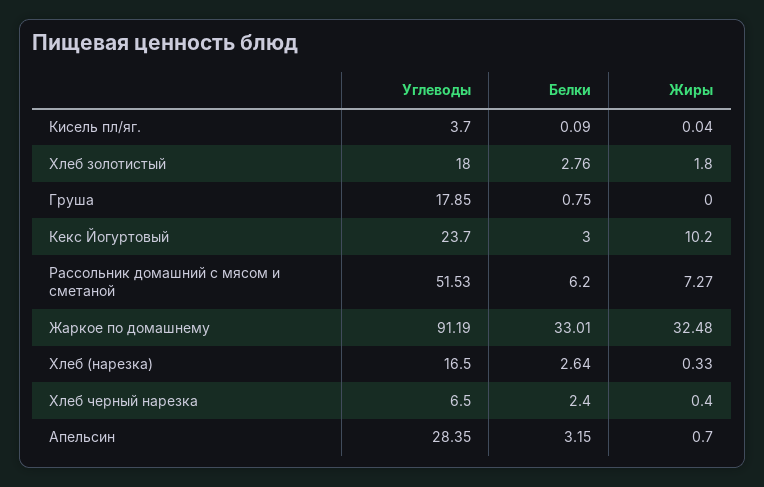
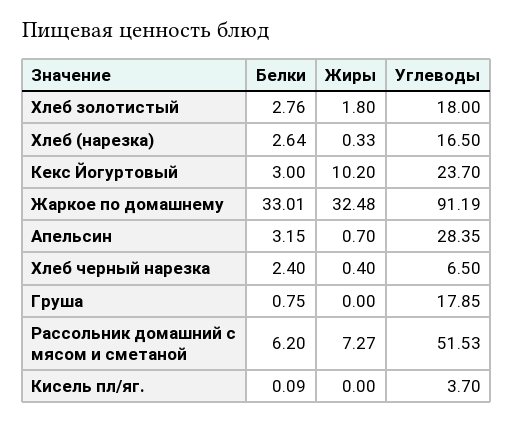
  {
    "Углеводы": {
      "Кисель пл/яг.": 3.7,
      "Хлеб золотистый": 18,
      "Груша": 17.85,
      "Кекс Йогуртовый": 23.7,
      "Рассольник домашний с мясом и сметаной": 51.53,
      "Жаркое по домашнему": 91.19,
      "Хлеб (нарезка)": 16.5,
      "Хлеб черный нарезка": 6.5,
      "Апельсин": 28.35
    },
    "Белки": {
      "Кисель пл/яг.": 0.09,
      "Хлеб золотистый": 2.76,
      "Груша": 0.75,
      "Кекс Йогуртовый": 3,
      "Рассольник домашний с мясом и сметаной": 6.2,
      "Жаркое по домашнему": 33.01,
      "Хлеб (нарезка)": 2.64,
      "Хлеб черный нарезка": 2.4,
      "Апельсин": 3.15
    },
    "Жиры": {
-     "Кисель пл/яг.": 0.04,
+     "Кисель пл/яг.": 0,
      "Хлеб золотистый": 1.8,
      "Груша": 0,
      "Кекс Йогуртовый": 10.2,
      "Рассольник домашний с мясом и сметаной": 7.27,
      "Жаркое по домашнему": 32.48,
      "Хлеб (нарезка)": 0.33,
      "Хлеб черный нарезка": 0.4,
      "Апельсин": 0.7
    }
  }

